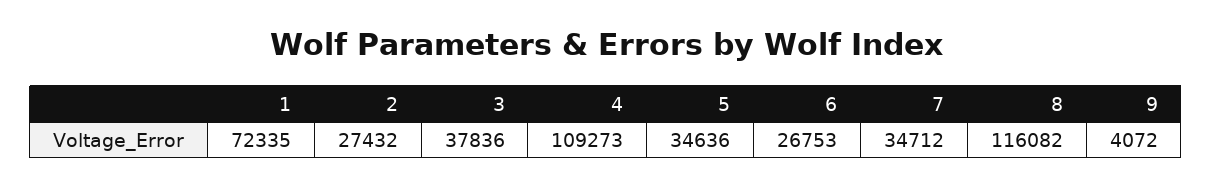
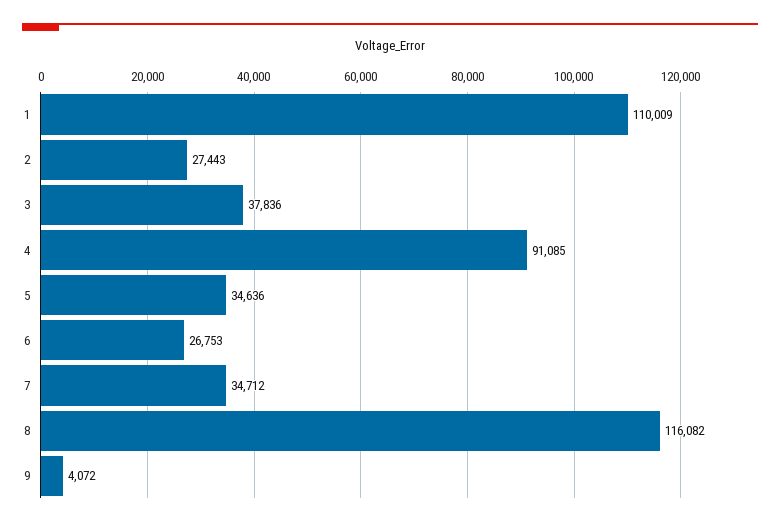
  {
-   "1": 72335,
+   "1": 110009,
-   "2": 27432,
+   "2": 27443,
    "3": 37836,
-   "4": 109273,
+   "4": 91085,
    "5": 34636,
    "6": 26753,
    "7": 34712,
    "8": 116082,
    "9": 4072
  }

